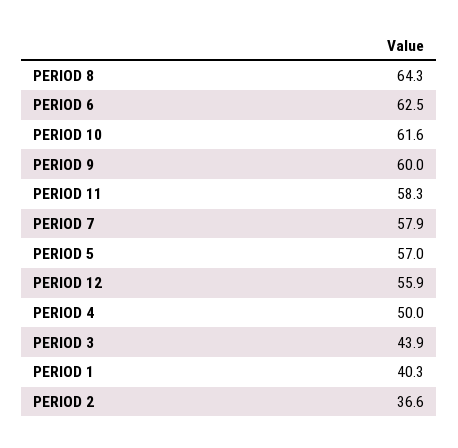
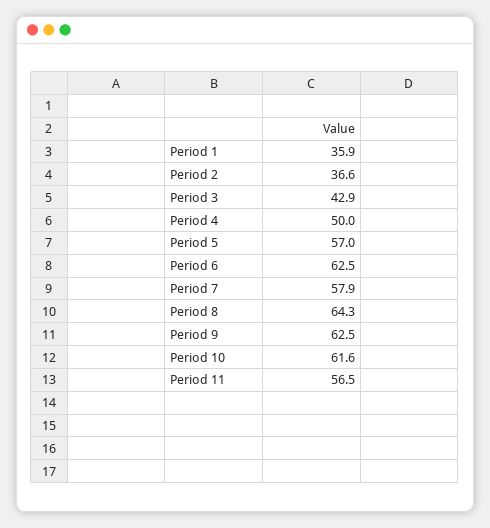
  {
    "PERIOD 8": 64.3,
    "PERIOD 6": 62.5,
    "PERIOD 10": 61.6,
-   "PERIOD 9": 60,
+   "PERIOD 9": 62.5,
-   "PERIOD 11": 58.3,
+   "PERIOD 11": 56.5,
    "PERIOD 7": 57.9,
    "PERIOD 5": 57,
-   "PERIOD 12": 55.9,
    "PERIOD 4": 50,
-   "PERIOD 3": 43.9,
+   "PERIOD 3": 42.9,
-   "PERIOD 1": 40.3,
+   "PERIOD 1": 35.9,
    "PERIOD 2": 36.6
  }

